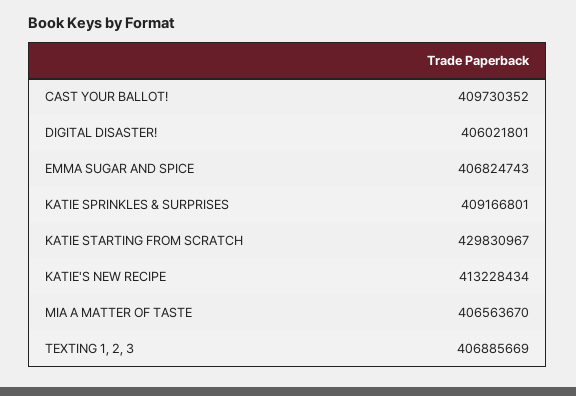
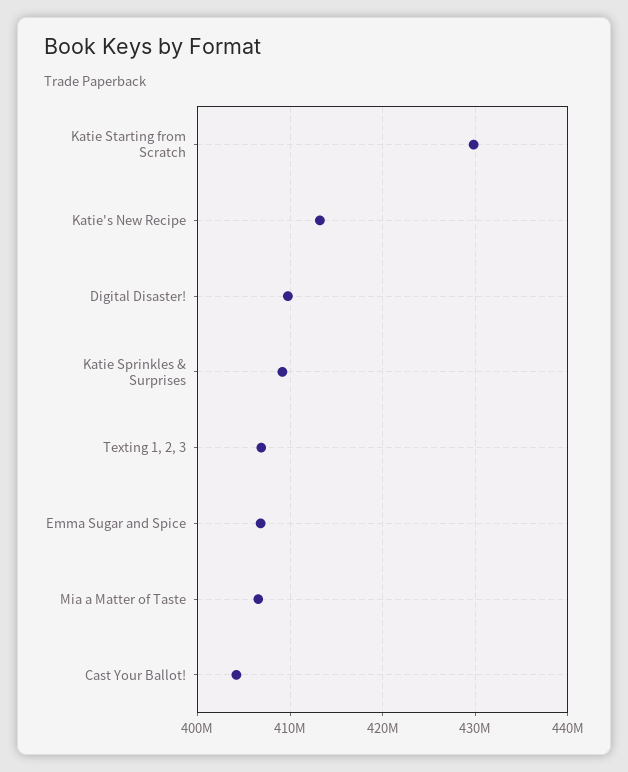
  {
-   "CAST YOUR BALLOT!": 409730352,
+   "CAST YOUR BALLOT!": 404000000,
-   "DIGITAL DISASTER!": 406021801,
+   "DIGITAL DISASTER!": 410000000,
    "EMMA SUGAR AND SPICE": 406824743,
    "KATIE SPRINKLES & SURPRISES": 409166801,
    "KATIE STARTING FROM SCRATCH": 429830967,
    "KATIE'S NEW RECIPE": 413228434,
    "MIA A MATTER OF TASTE": 406563670,
    "TEXTING 1, 2, 3": 406885669
  }

